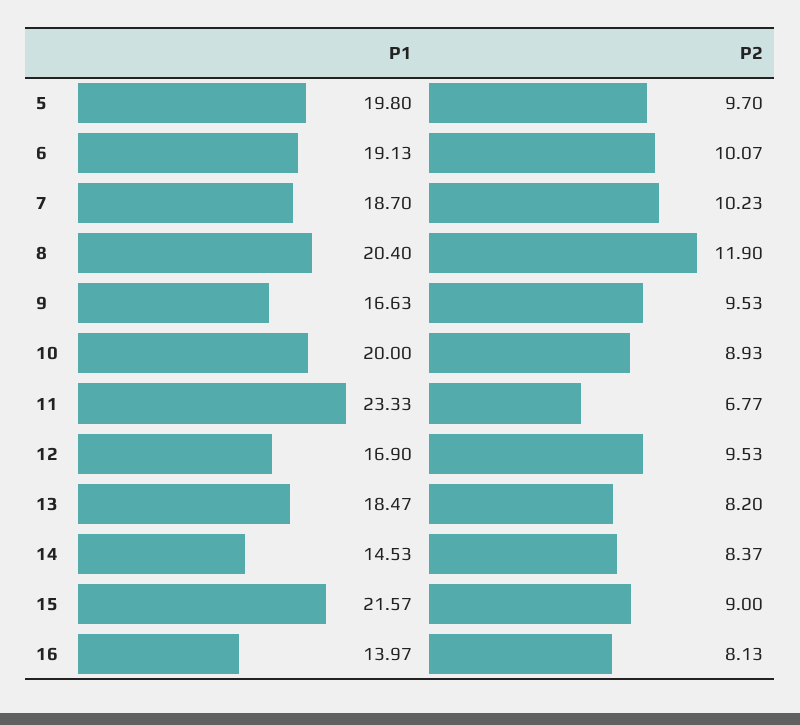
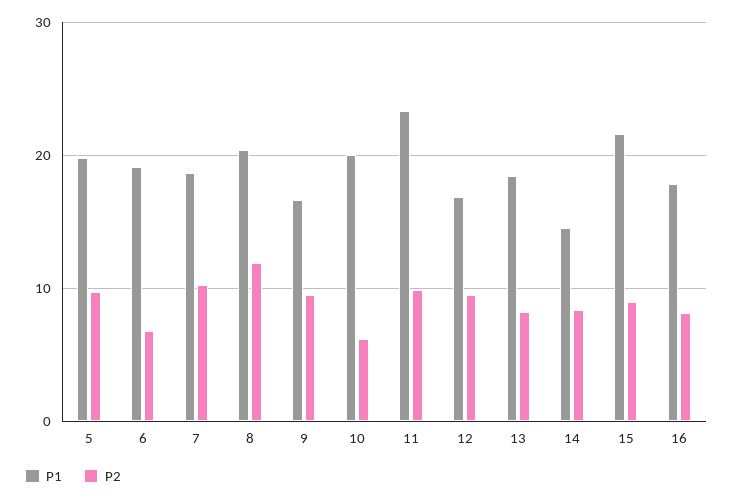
  {
    "P1": {
      "5": 19.8,
      "6": 19.13,
      "7": 18.7,
      "8": 20.4,
      "9": 16.63,
      "10": 20,
      "11": 23.33,
      "12": 16.9,
      "13": 18.47,
      "14": 14.53,
      "15": 21.57,
-     "16": 13.97
+     "16": 18
    },
    "P2": {
      "5": 9.7,
-     "6": 10.07,
+     "6": 7,
      "7": 10.23,
      "8": 11.9,
      "9": 9.53,
-     "10": 8.93,
+     "10": 6,
-     "11": 6.77,
+     "11": 10,
      "12": 9.53,
      "13": 8.2,
      "14": 8.37,
      "15": 9,
      "16": 8.13
    }
  }

